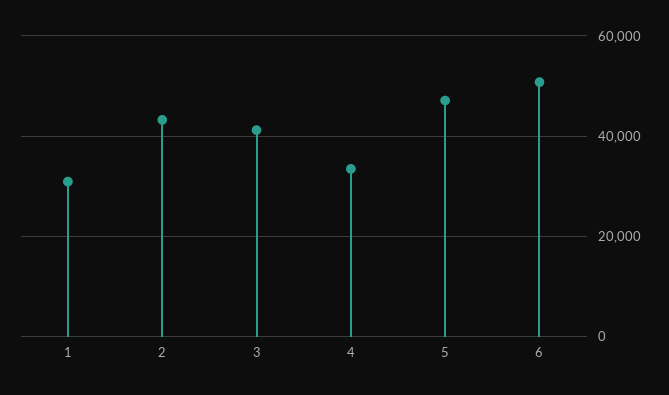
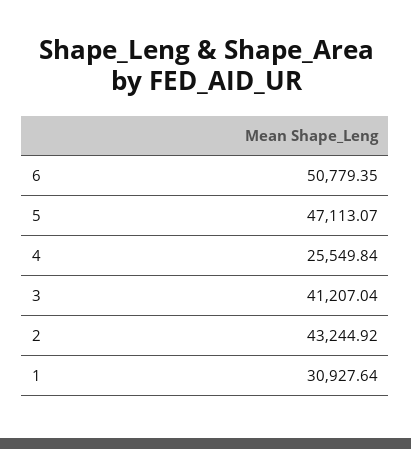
  {
    "1": 30927.64,
    "2": 43244.92,
    "3": 41207.04,
-   "4": 34000,
+   "4": 25549.84,
    "5": 47113.07,
    "6": 50779.35
  }

